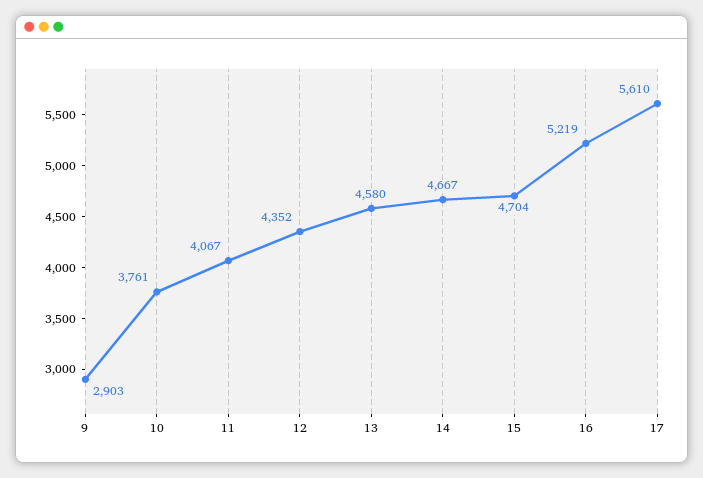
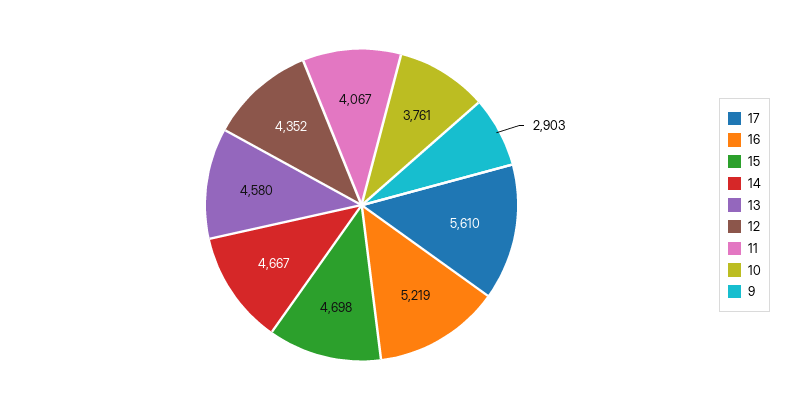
  {
    "9": 2903,
    "10": 3761,
    "11": 4067,
    "12": 4352,
    "13": 4580,
    "14": 4667,
-   "15": 4704,
+   "15": 4698,
    "16": 5219,
    "17": 5610
  }

